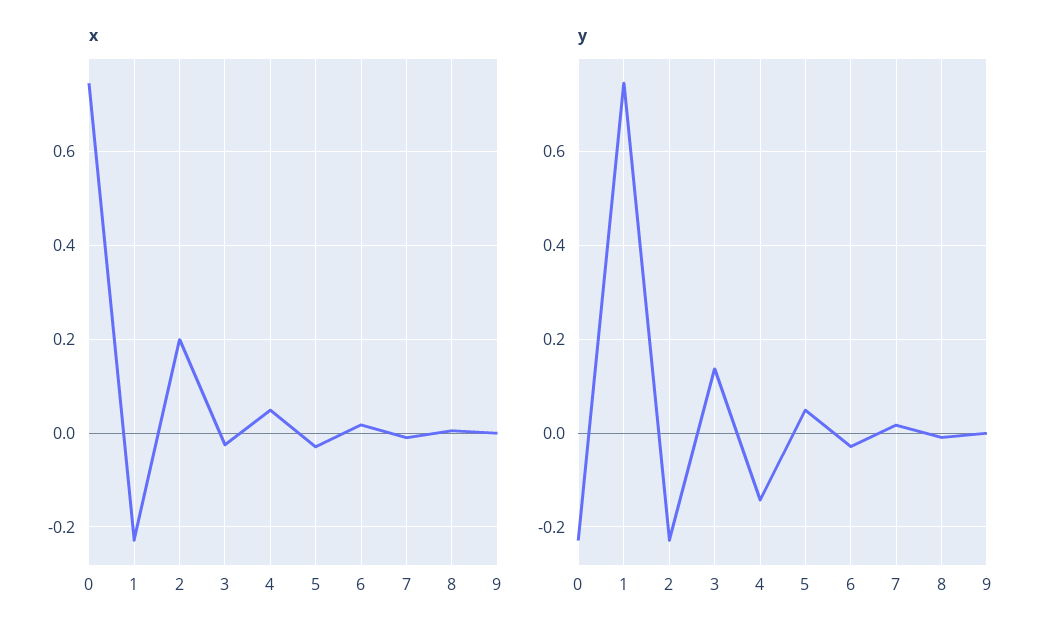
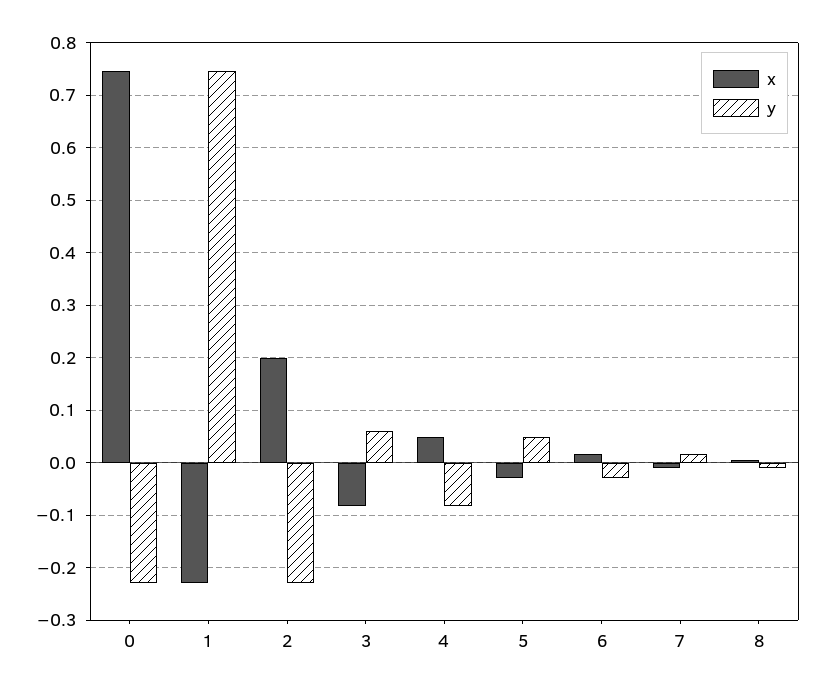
  {
    "x": {
      "0": 0.74,
      "1": -0.22,
      "2": 0.2,
-     "3": -0.02,
+     "3": -0.08,
      "4": 0.04,
      "5": -0.02,
      "6": 0.02,
      "7": -0.02,
-     "8": 0,
+     "8": 0
-     "9": 0
    },
    "y": {
      "0": -0.22,
      "1": 0.74,
      "2": -0.22,
-     "3": 0.14,
+     "3": 0.06,
-     "4": -0.14,
+     "4": -0.08,
      "5": 0.04,
      "6": -0.02,
      "7": 0.02,
-     "8": 0,
+     "8": 0
-     "9": 0
    }
  }

